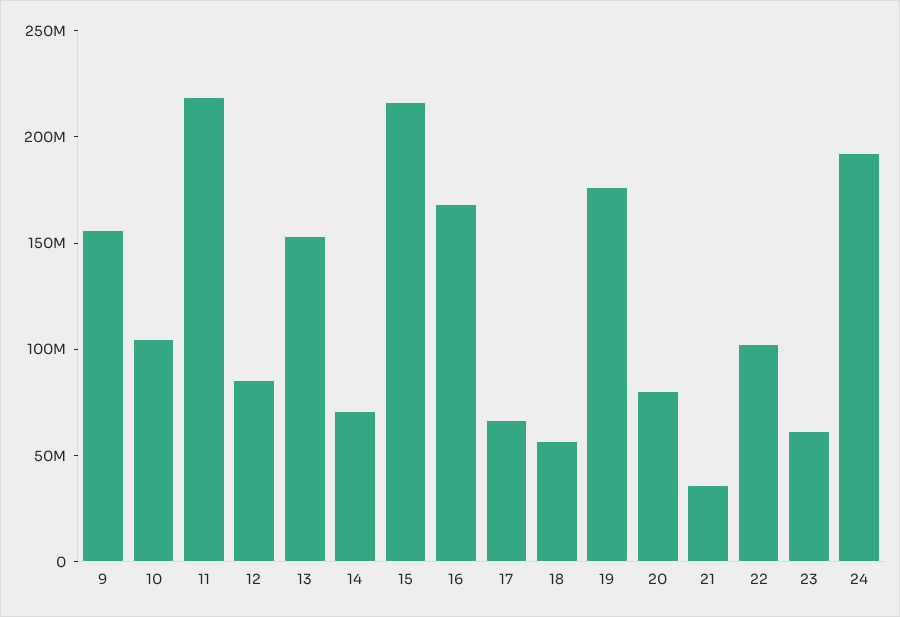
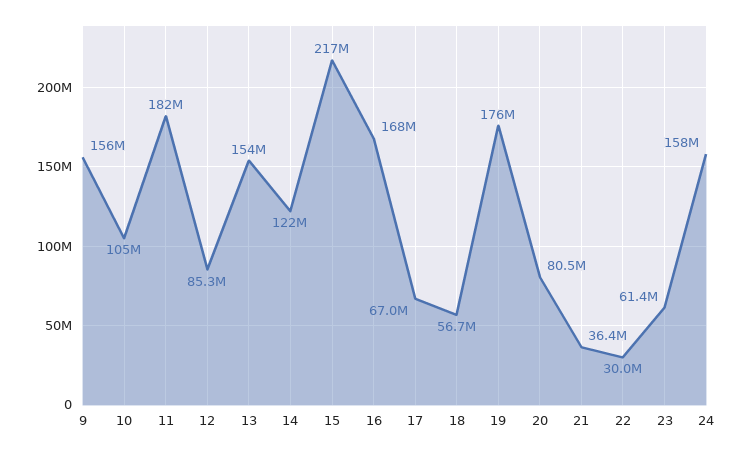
  {
    "9": 156000000,
    "10": 105000000,
-   "11": 220000000,
+   "11": 182000000,
    "12": 85300000,
    "13": 154000000,
-   "14": 70000000,
+   "14": 122000000,
    "15": 217000000,
    "16": 168000000,
    "17": 67000000,
    "18": 56700000,
    "19": 176000000,
    "20": 80500000,
    "21": 36400000,
-   "22": 100000000,
+   "22": 30000000,
    "23": 61400000,
-   "24": 190000000
+   "24": 158000000
  }

